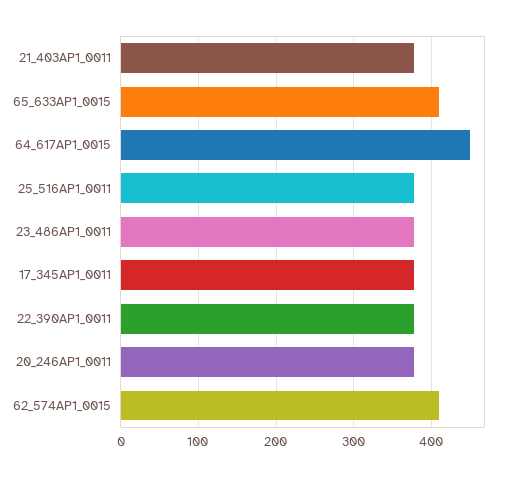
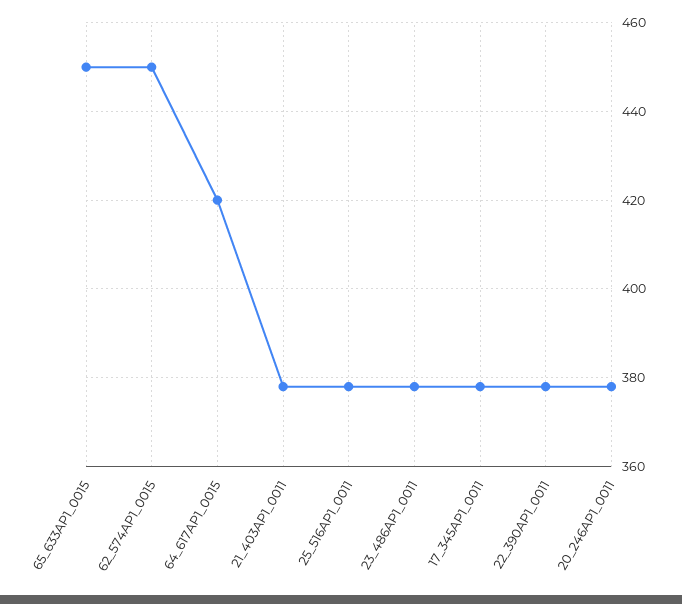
  {
    "21_403AP1_0011": 380,
-   "65_633AP1_0015": 410,
+   "65_633AP1_0015": 450,
-   "64_617AP1_0015": 450,
+   "64_617AP1_0015": 420,
    "25_516AP1_0011": 380,
    "23_486AP1_0011": 380,
    "17_345AP1_0011": 380,
    "22_390AP1_0011": 380,
    "20_246AP1_0011": 380,
-   "62_574AP1_0015": 410
+   "62_574AP1_0015": 450
  }

